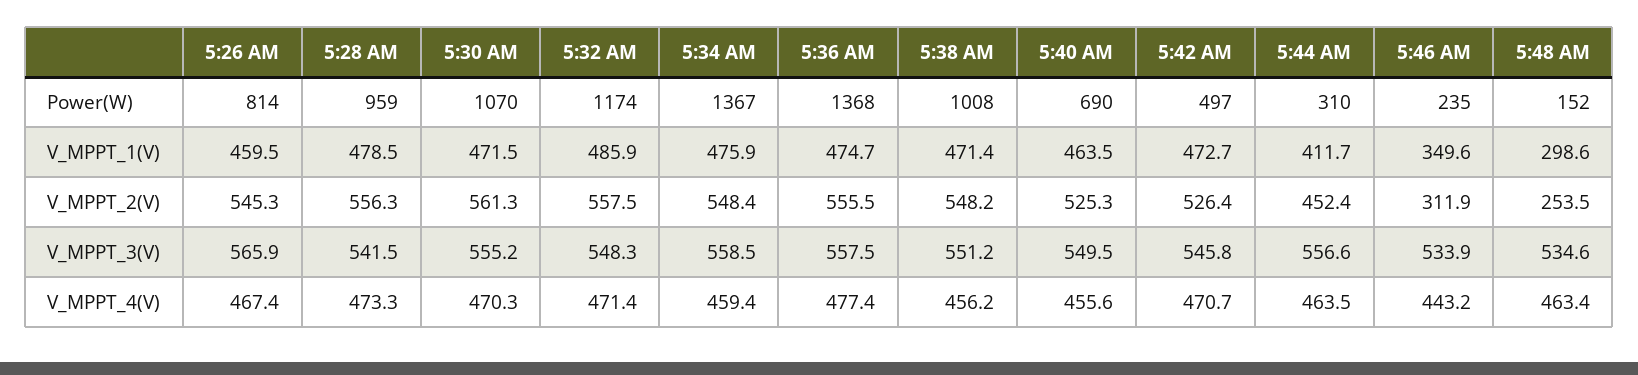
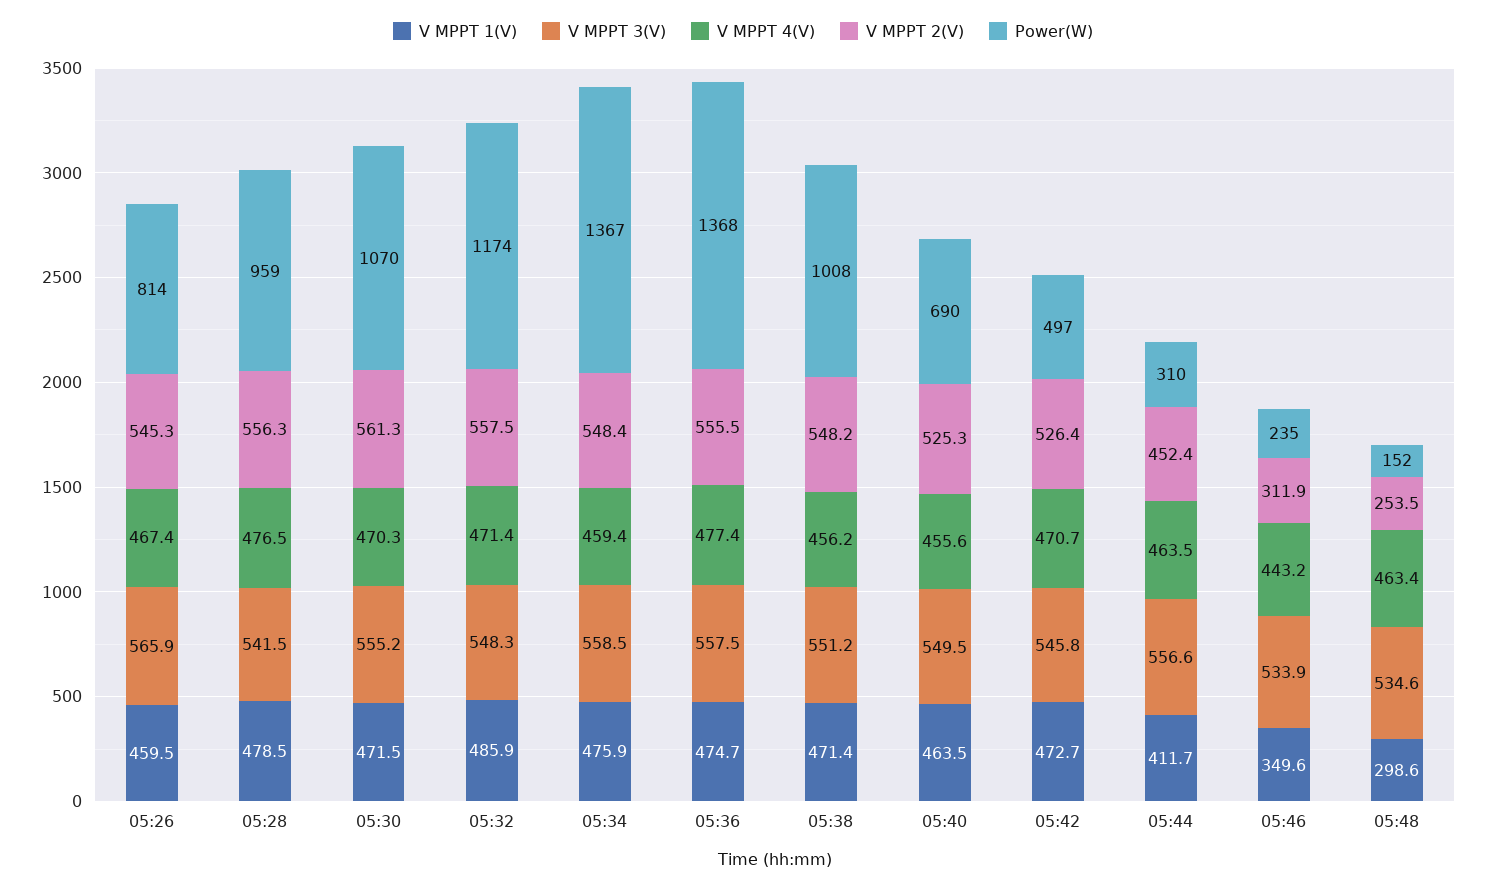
  {
    "Power(W)": {
      "5:26 AM": 814,
      "5:28 AM": 959,
      "5:30 AM": 1070,
      "5:32 AM": 1174,
      "5:34 AM": 1367,
      "5:36 AM": 1368,
      "5:38 AM": 1008,
      "5:40 AM": 690,
      "5:42 AM": 497,
      "5:44 AM": 310,
      "5:46 AM": 235,
      "5:48 AM": 152
    },
    "V_MPPT_1(V)": {
      "5:26 AM": 459.5,
      "5:28 AM": 478.5,
      "5:30 AM": 471.5,
      "5:32 AM": 485.9,
      "5:34 AM": 475.9,
      "5:36 AM": 474.7,
      "5:38 AM": 471.4,
      "5:40 AM": 463.5,
      "5:42 AM": 472.7,
      "5:44 AM": 411.7,
      "5:46 AM": 349.6,
      "5:48 AM": 298.6
    },
    "V_MPPT_2(V)": {
      "5:26 AM": 545.3,
      "5:28 AM": 556.3,
      "5:30 AM": 561.3,
      "5:32 AM": 557.5,
      "5:34 AM": 548.4,
      "5:36 AM": 555.5,
      "5:38 AM": 548.2,
      "5:40 AM": 525.3,
      "5:42 AM": 526.4,
      "5:44 AM": 452.4,
      "5:46 AM": 311.9,
      "5:48 AM": 253.5
    },
    "V_MPPT_3(V)": {
      "5:26 AM": 565.9,
      "5:28 AM": 541.5,
      "5:30 AM": 555.2,
      "5:32 AM": 548.3,
      "5:34 AM": 558.5,
      "5:36 AM": 557.5,
      "5:38 AM": 551.2,
      "5:40 AM": 549.5,
      "5:42 AM": 545.8,
      "5:44 AM": 556.6,
      "5:46 AM": 533.9,
      "5:48 AM": 534.6
    },
    "V_MPPT_4(V)": {
      "5:26 AM": 467.4,
-     "5:28 AM": 473.3,
+     "5:28 AM": 476.5,
      "5:30 AM": 470.3,
      "5:32 AM": 471.4,
      "5:34 AM": 459.4,
      "5:36 AM": 477.4,
      "5:38 AM": 456.2,
      "5:40 AM": 455.6,
      "5:42 AM": 470.7,
      "5:44 AM": 463.5,
      "5:46 AM": 443.2,
      "5:48 AM": 463.4
    }
  }

